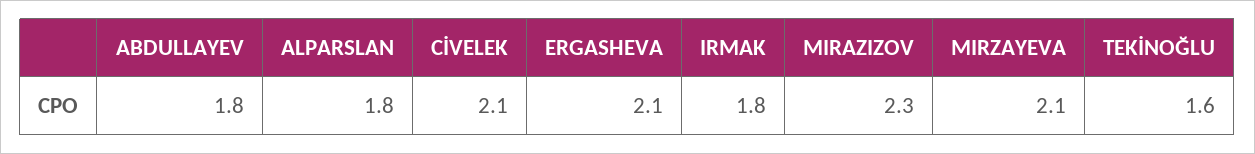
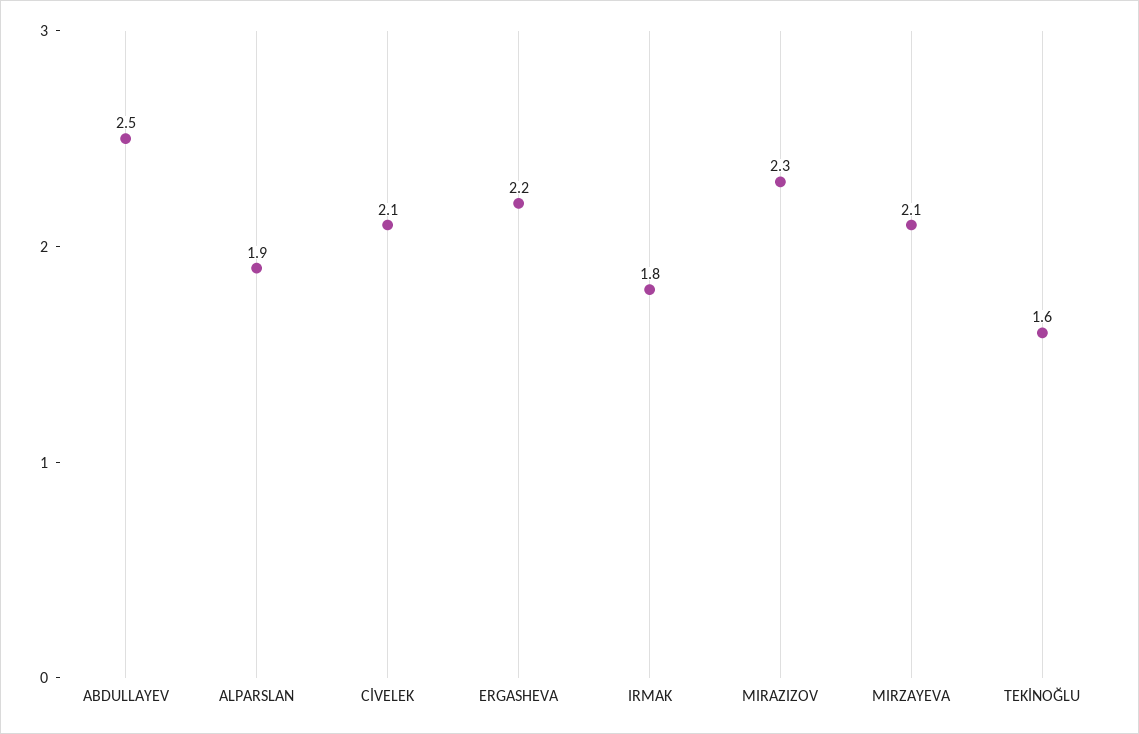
  {
-   "ABDULLAYEV": 1.8,
+   "ABDULLAYEV": 2.5,
-   "ALPARSLAN": 1.8,
+   "ALPARSLAN": 1.9,
    "CİVELEK": 2.1,
-   "ERGASHEVA": 2.1,
+   "ERGASHEVA": 2.2,
    "IRMAK": 1.8,
    "MIRAZIZOV": 2.3,
    "MIRZAYEVA": 2.1,
    "TEKİNOĞLU": 1.6
  }

